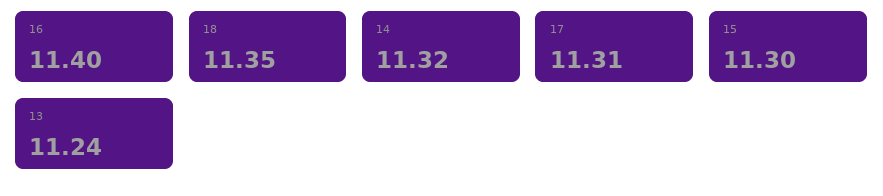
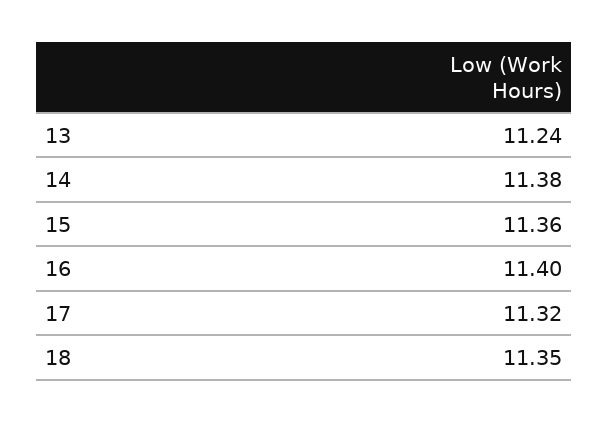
  {
    "16": 11.4,
    "18": 11.35,
-   "14": 11.32,
+   "14": 11.38,
-   "17": 11.31,
+   "17": 11.32,
-   "15": 11.3,
+   "15": 11.36,
    "13": 11.24
  }

